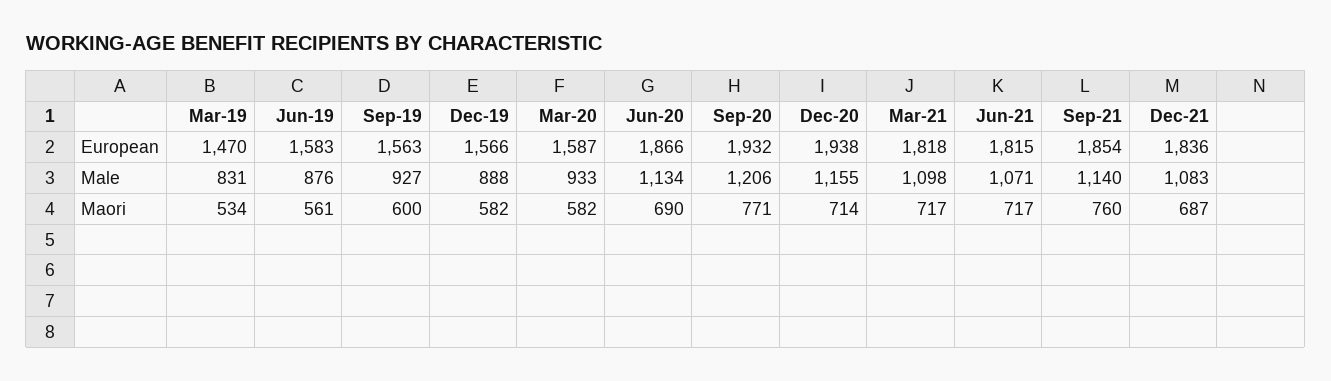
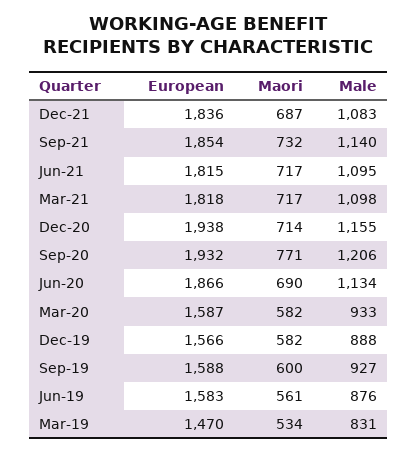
  {
    "Mar-19": {
      "European": 1470,
      "Male": 831,
      "Maori": 534
    },
    "Jun-19": {
      "European": 1583,
      "Male": 876,
      "Maori": 561
    },
    "Sep-19": {
-     "European": 1563,
+     "European": 1588,
      "Male": 927,
      "Maori": 600
    },
    "Dec-19": {
      "European": 1566,
      "Male": 888,
      "Maori": 582
    },
    "Mar-20": {
      "European": 1587,
      "Male": 933,
      "Maori": 582
    },
    "Jun-20": {
      "European": 1866,
      "Male": 1134,
      "Maori": 690
    },
    "Sep-20": {
      "European": 1932,
      "Male": 1206,
      "Maori": 771
    },
    "Dec-20": {
      "European": 1938,
      "Male": 1155,
      "Maori": 714
    },
    "Mar-21": {
      "European": 1818,
      "Male": 1098,
      "Maori": 717
    },
    "Jun-21": {
      "European": 1815,
-     "Male": 1071,
+     "Male": 1095,
      "Maori": 717
    },
    "Sep-21": {
      "European": 1854,
      "Male": 1140,
-     "Maori": 760
+     "Maori": 732
    },
    "Dec-21": {
      "European": 1836,
      "Male": 1083,
      "Maori": 687
    }
  }

